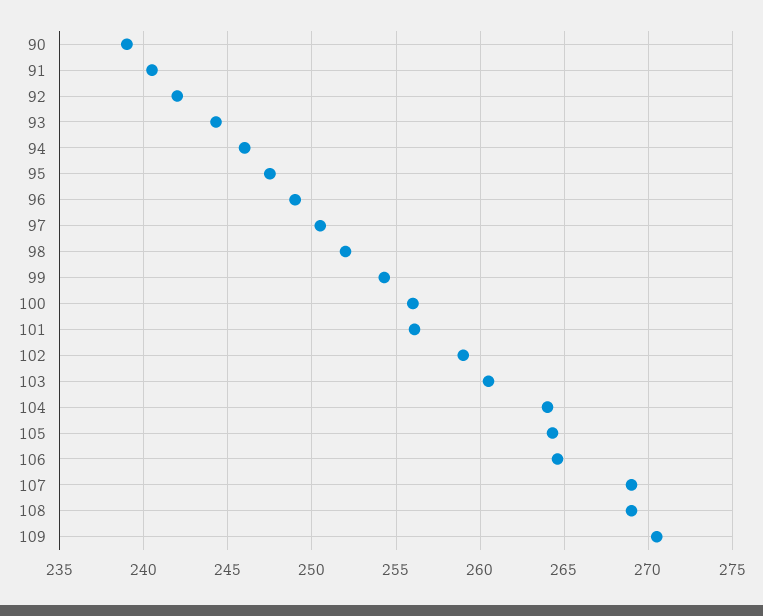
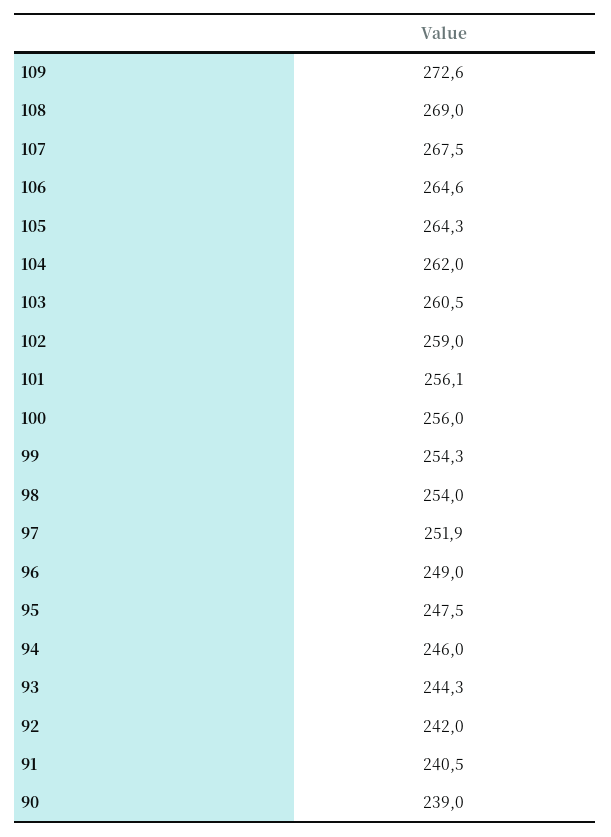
  {
    "90": 239,
    "91": 240.5,
    "92": 242,
    "93": 244.3,
    "94": 246,
    "95": 247.5,
    "96": 249,
-   "97": 250.5,
+   "97": 251.9,
-   "98": 252,
+   "98": 254,
    "99": 254.3,
    "100": 256,
    "101": 256.1,
    "102": 259,
    "103": 260.5,
-   "104": 264,
+   "104": 262,
    "105": 264.3,
    "106": 264.6,
-   "107": 269,
+   "107": 267.5,
    "108": 269,
-   "109": 270.5
+   "109": 272.6
  }

